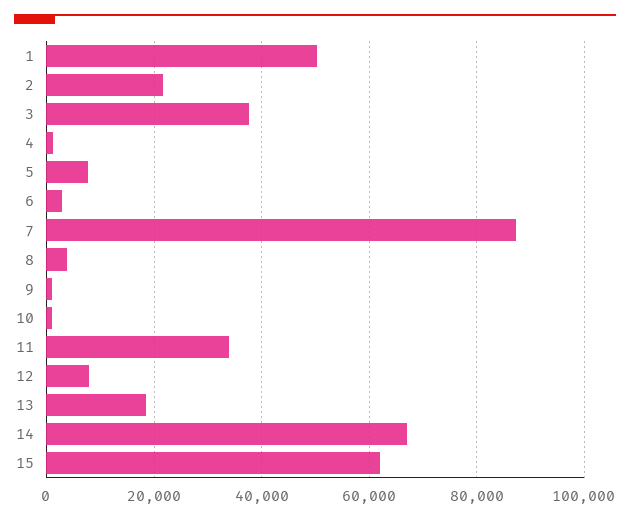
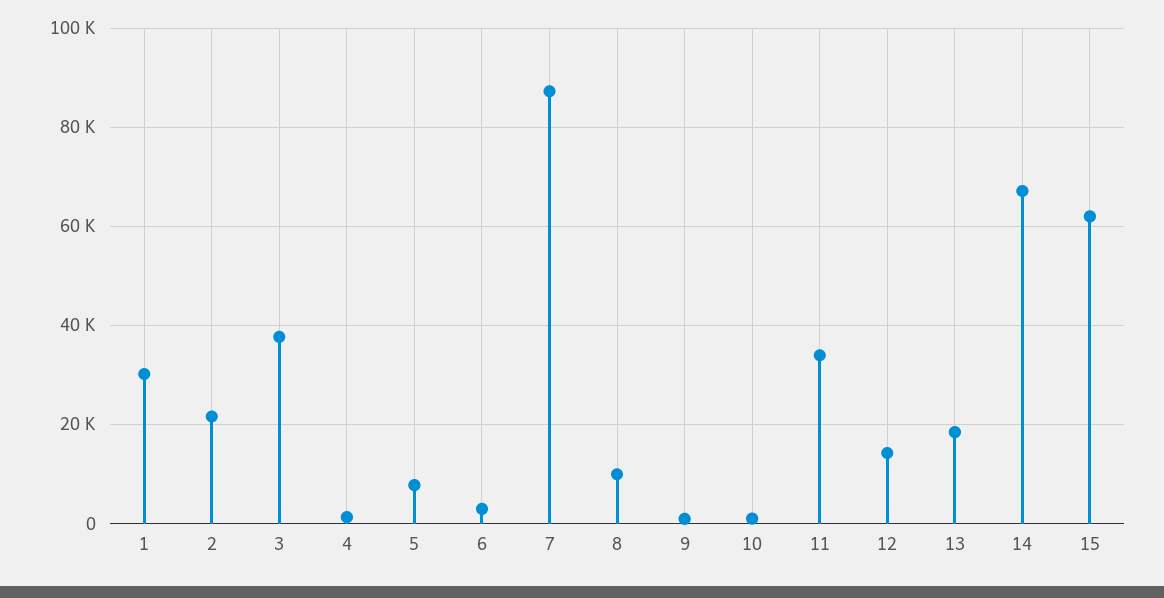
  {
-   "1": 50000,
+   "1": 30000,
    "2": 22000,
    "3": 38000,
    "4": 2000,
    "5": 8000,
    "6": 2000,
    "7": 88000,
-   "8": 4000,
+   "8": 10000,
    "9": 0,
    "10": 2000,
    "11": 34000,
-   "12": 8000,
+   "12": 14000,
    "13": 18000,
    "14": 68000,
    "15": 62000
  }

